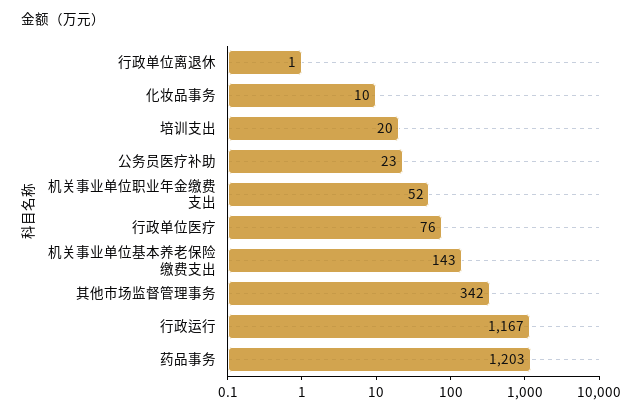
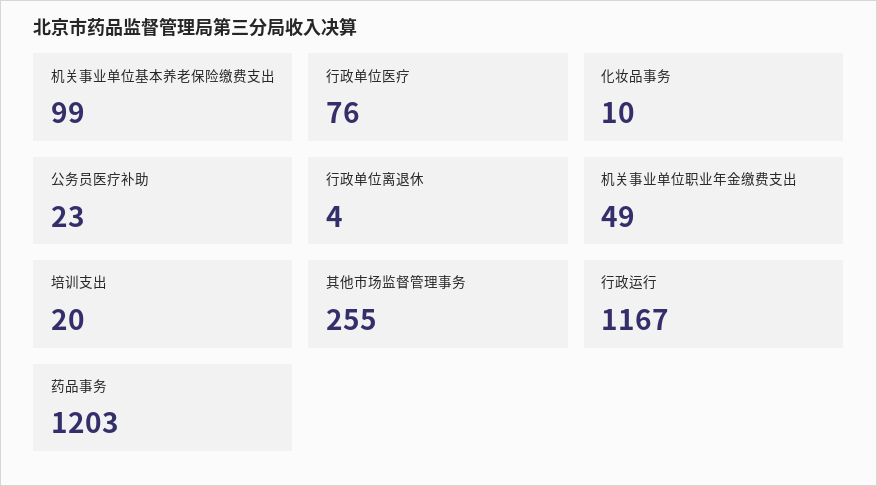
  {
-   "行政单位离退休": 1,
+   "行政单位离退休": 4,
    "化妆品事务": 10,
    "培训支出": 20,
    "公务员医疗补助": 23,
-   "机关事业单位职业年金缴费支出": 52,
+   "机关事业单位职业年金缴费支出": 49,
    "行政单位医疗": 76,
-   "机关事业单位基本养老保险缴费支出": 143,
+   "机关事业单位基本养老保险缴费支出": 99,
-   "其他市场监督管理事务": 342,
+   "其他市场监督管理事务": 255,
    "行政运行": 1167,
    "药品事务": 1203
  }

